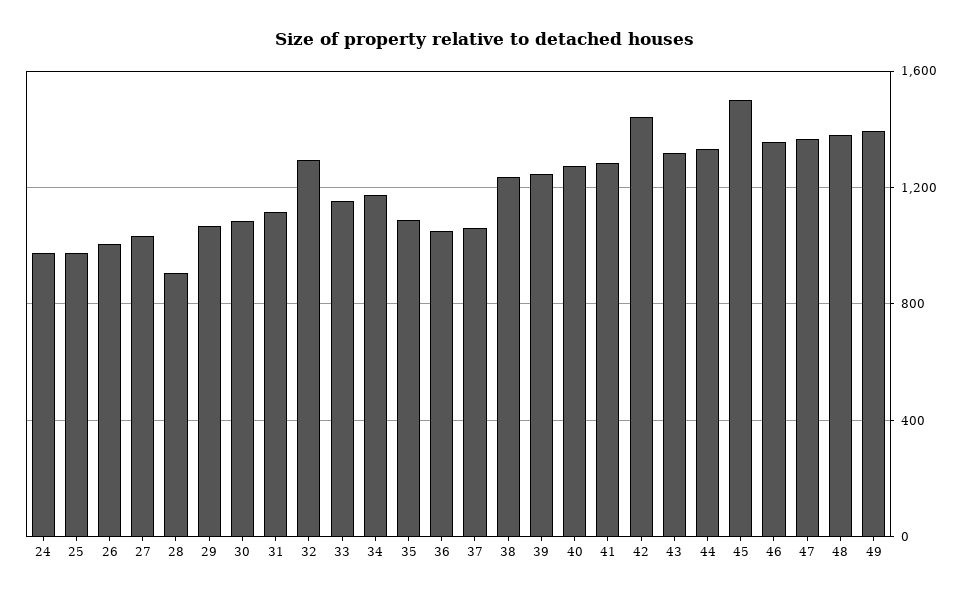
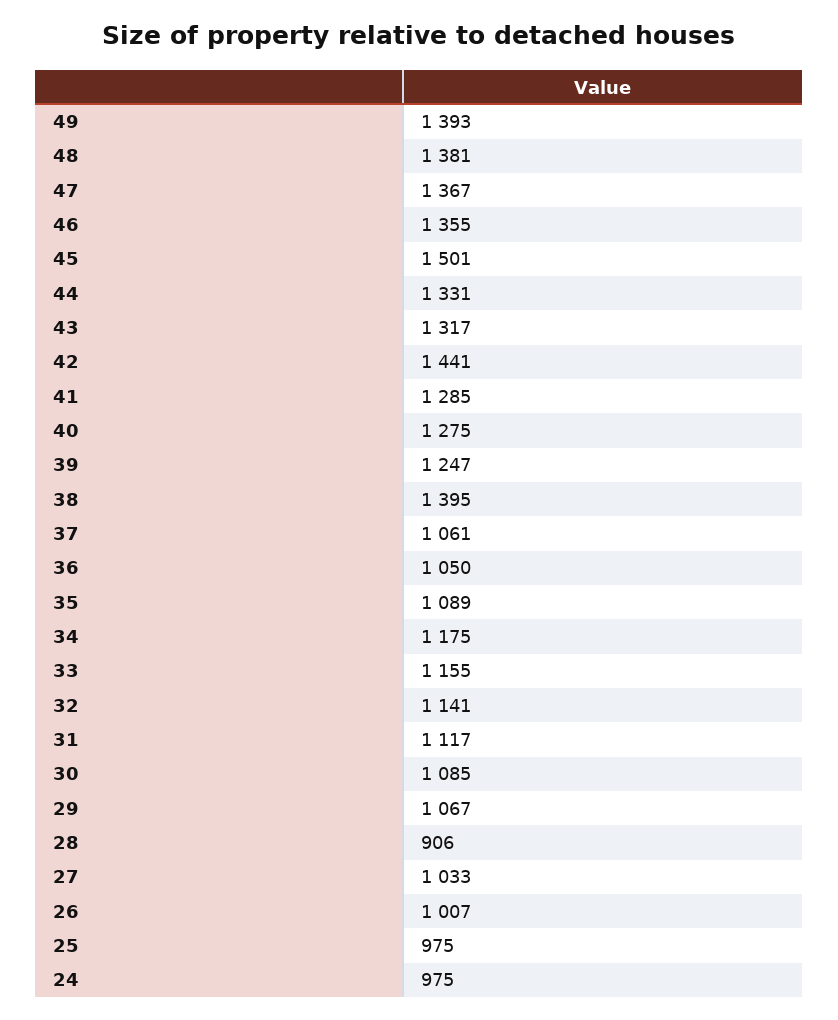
  {
    "24": 975,
    "25": 975,
    "26": 1007,
    "27": 1033,
    "28": 906,
    "29": 1067,
    "30": 1085,
    "31": 1117,
-   "32": 1300,
+   "32": 1141,
    "33": 1155,
    "34": 1175,
    "35": 1089,
    "36": 1050,
    "37": 1061,
-   "38": 1250,
+   "38": 1395,
    "39": 1247,
    "40": 1275,
    "41": 1285,
    "42": 1441,
    "43": 1317,
    "44": 1331,
    "45": 1501,
    "46": 1355,
    "47": 1367,
    "48": 1381,
    "49": 1393
  }

